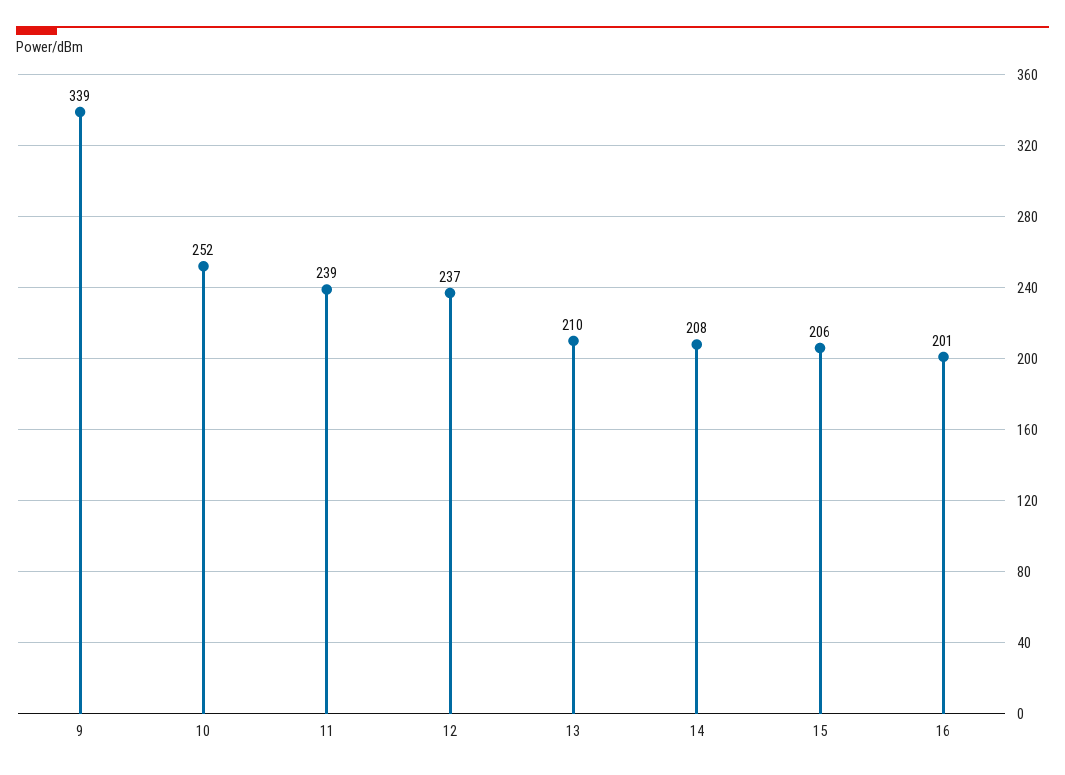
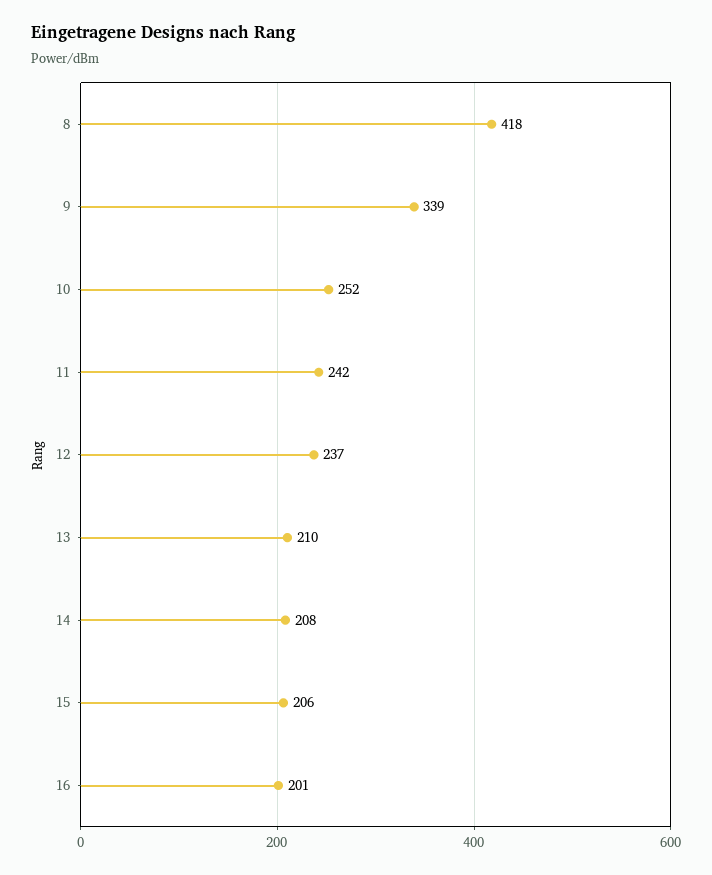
  {
    "9": 339,
    "10": 252,
-   "11": 239,
+   "11": 242,
    "12": 237,
    "13": 210,
    "14": 208,
    "15": 206,
-   "16": 201
+   "16": 201,
+   "8": 418
  }

